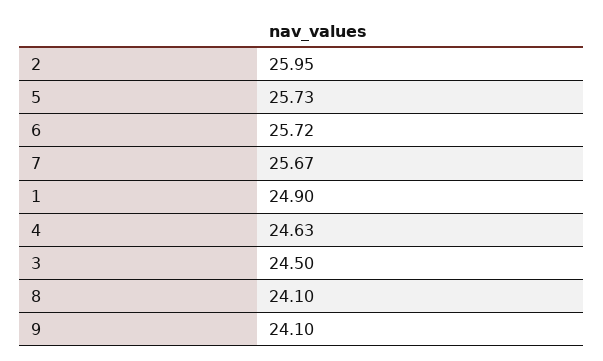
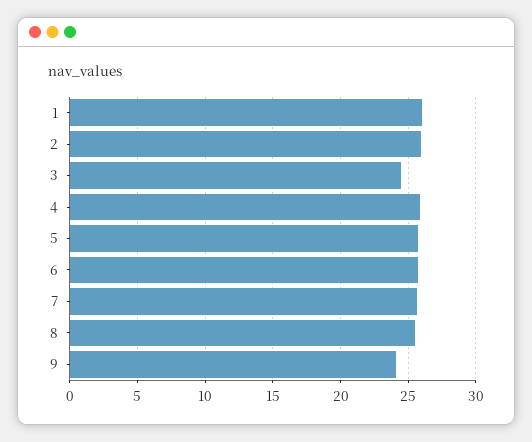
  {
    "2": 25.95,
    "5": 25.73,
    "6": 25.72,
    "7": 25.67,
-   "1": 24.9,
+   "1": 26,
-   "4": 24.63,
+   "4": 26,
    "3": 24.5,
-   "8": 24.1,
+   "8": 25.5,
    "9": 24.1
  }

